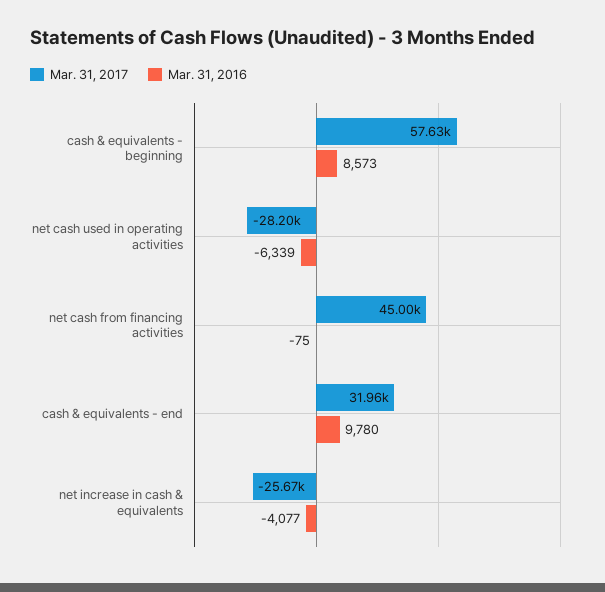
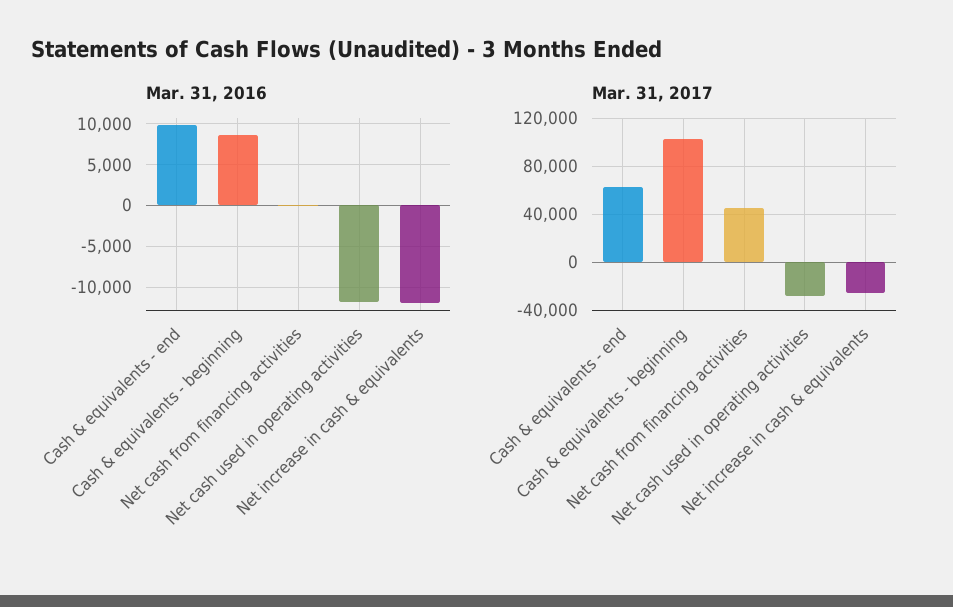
  {
    "Mar. 31, 2017": {
-     "cash & equivalents - beginning": 57630,
+     "cash & equivalents - beginning": 100000,
      "net cash used in operating activities": -28200,
      "net cash from financing activities": 45000,
-     "cash & equivalents - end": 31960,
+     "cash & equivalents - end": 60000,
      "net increase in cash & equivalents": -25670
    },
    "Mar. 31, 2016": {
      "cash & equivalents - beginning": 8573,
-     "net cash used in operating activities": -6339,
+     "net cash used in operating activities": -12000,
      "net cash from financing activities": -75,
      "cash & equivalents - end": 9780,
-     "net increase in cash & equivalents": -4077
+     "net increase in cash & equivalents": -12000
    }
  }

